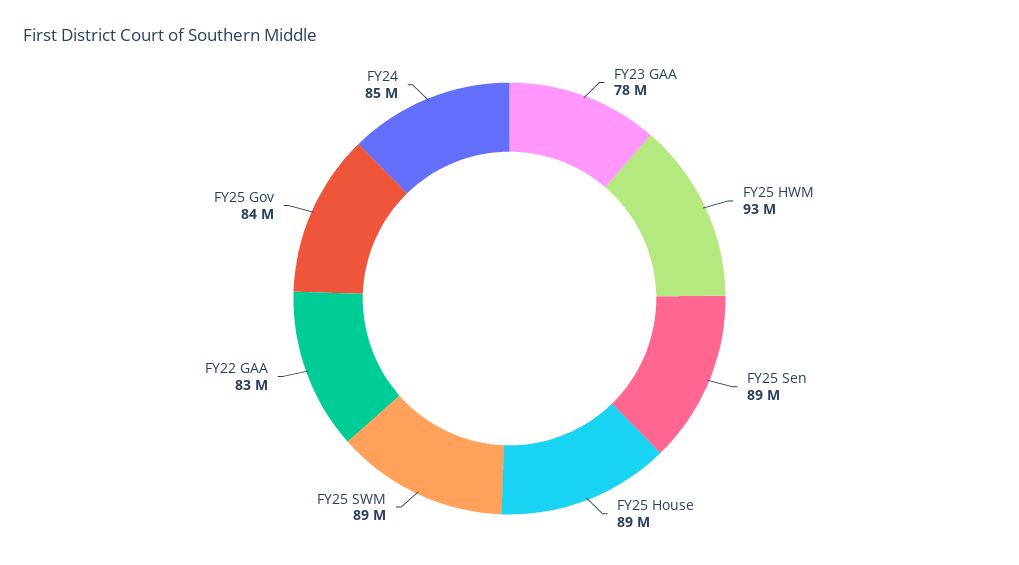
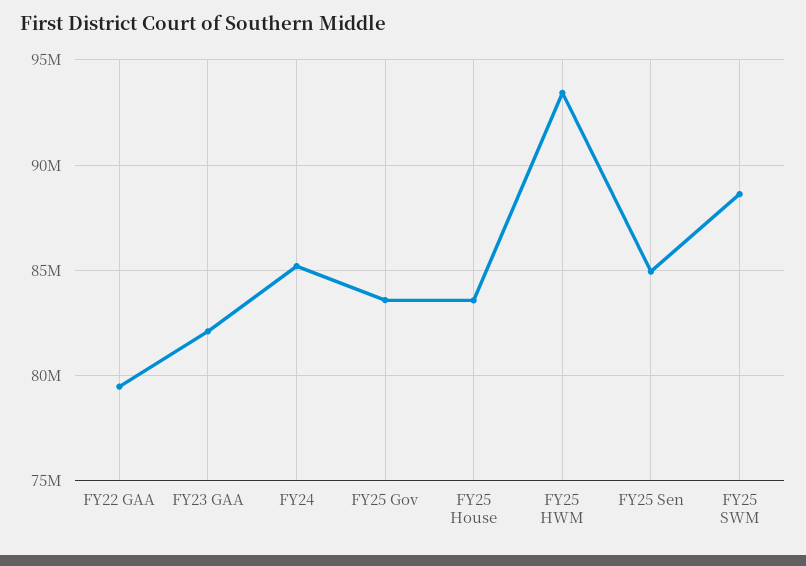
  {
-   "FY23 GAA": 78000000,
+   "FY23 GAA": 82000000,
    "FY25 HWM": 93000000,
-   "FY25 Sen": 89000000,
+   "FY25 Sen": 85000000,
-   "FY25 House": 89000000,
+   "FY25 House": 83500000,
    "FY25 SWM": 89000000,
-   "FY22 GAA": 83000000,
+   "FY22 GAA": 79500000,
    "FY25 Gov": 84000000,
    "FY24": 85000000
  }

